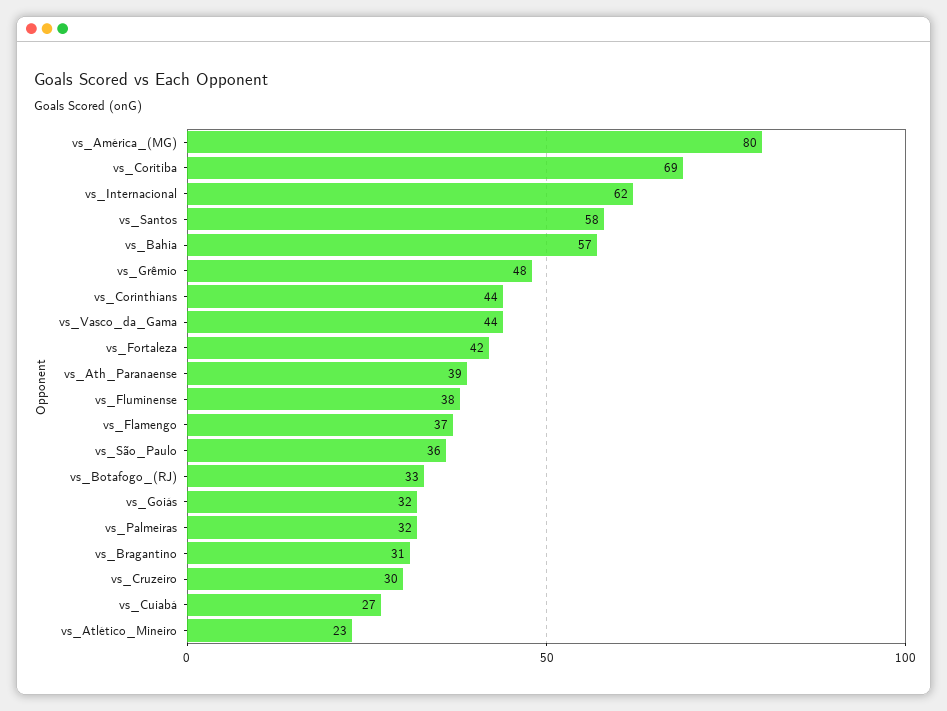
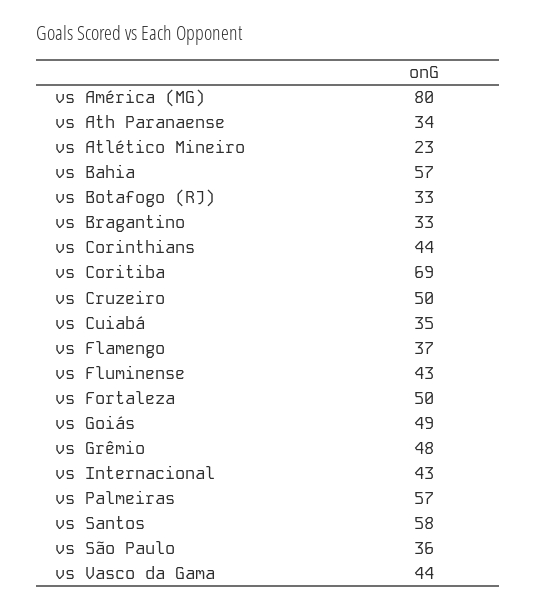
  {
    "vs_América_(MG)": 80,
    "vs_Coritiba": 69,
-   "vs_Internacional": 62,
+   "vs_Internacional": 43,
    "vs_Santos": 58,
    "vs_Bahia": 57,
    "vs_Grêmio": 48,
    "vs_Corinthians": 44,
    "vs_Vasco_da_Gama": 44,
-   "vs_Fortaleza": 42,
+   "vs_Fortaleza": 50,
-   "vs_Ath_Paranaense": 39,
+   "vs_Ath_Paranaense": 34,
-   "vs_Fluminense": 38,
+   "vs_Fluminense": 43,
    "vs_Flamengo": 37,
    "vs_São_Paulo": 36,
    "vs_Botafogo_(RJ)": 33,
-   "vs_Goiás": 32,
+   "vs_Goiás": 49,
-   "vs_Palmeiras": 32,
+   "vs_Palmeiras": 57,
-   "vs_Bragantino": 31,
+   "vs_Bragantino": 33,
-   "vs_Cruzeiro": 30,
+   "vs_Cruzeiro": 50,
-   "vs_Cuiabá": 27,
+   "vs_Cuiabá": 35,
    "vs_Atlético_Mineiro": 23
  }

